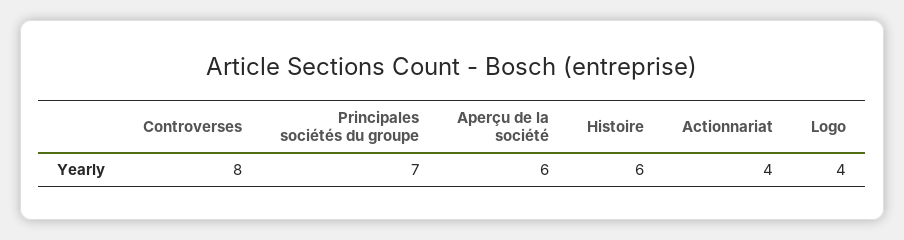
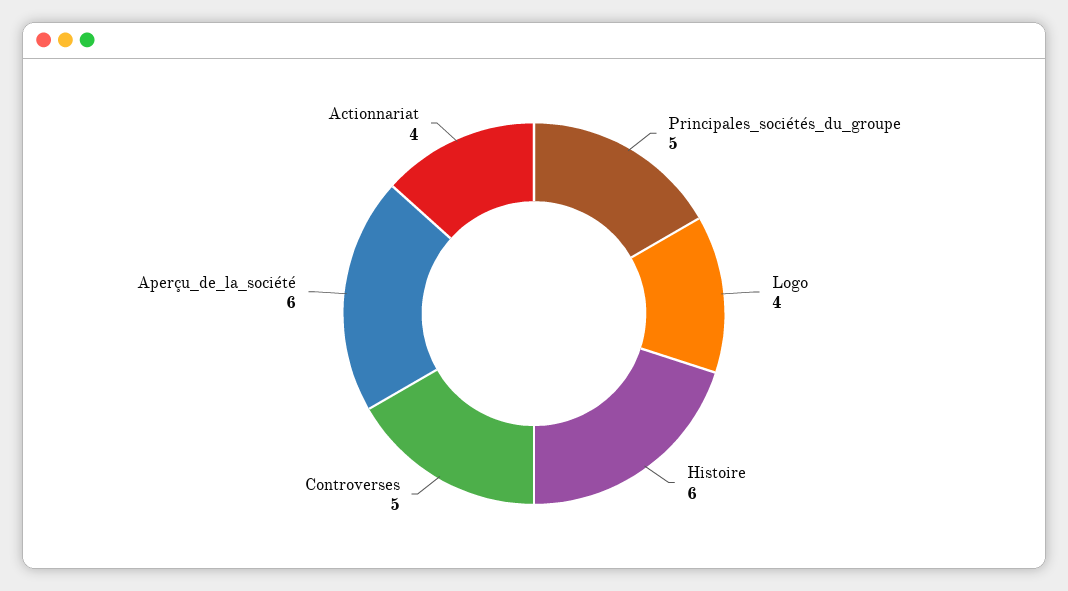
  {
-   "Controverses": 8,
+   "Controverses": 5,
-   "Principales sociétés du groupe": 7,
+   "Principales sociétés du groupe": 5,
    "Aperçu de la société": 6,
    "Histoire": 6,
    "Actionnariat": 4,
    "Logo": 4
  }

